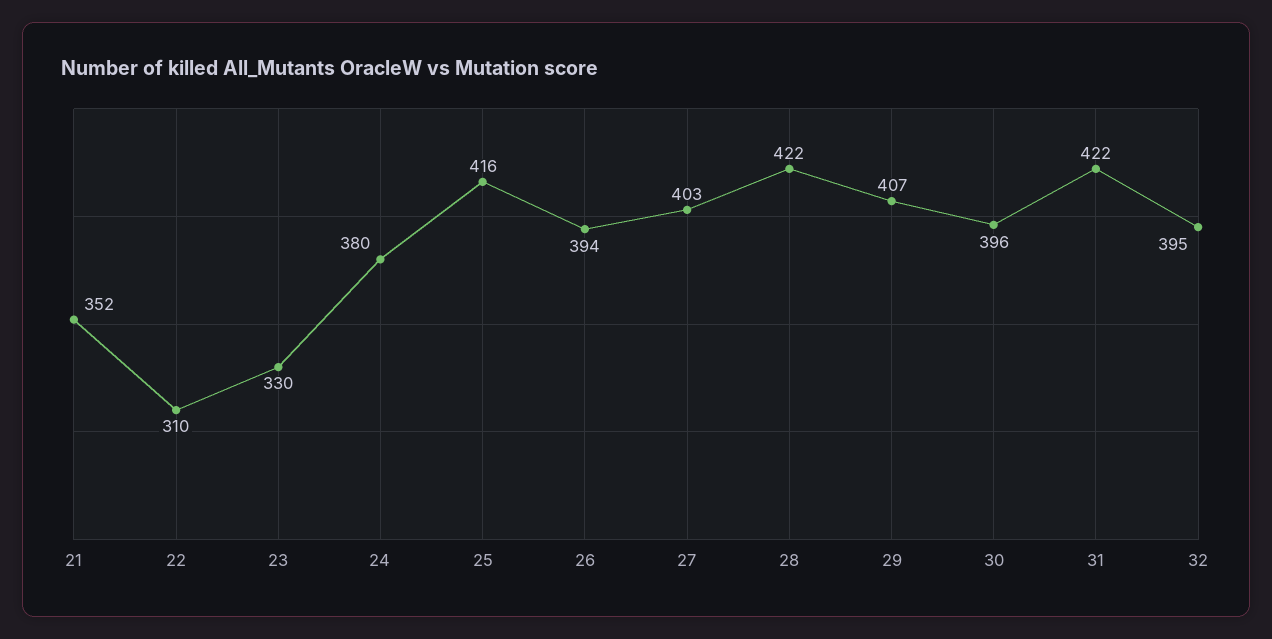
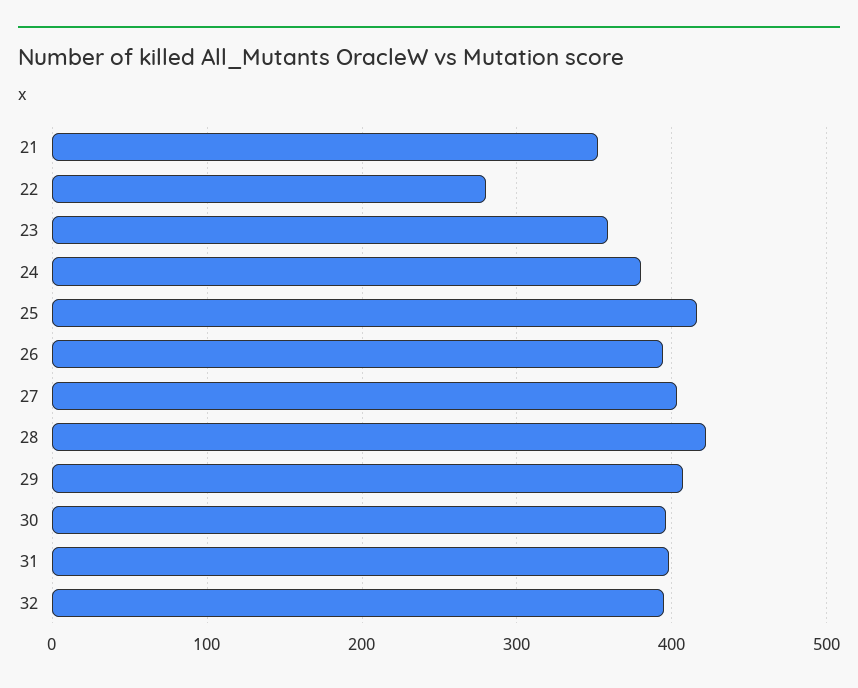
  {
    "21": 352,
-   "22": 310,
+   "22": 280,
-   "23": 330,
+   "23": 360,
    "24": 380,
    "25": 416,
    "26": 394,
    "27": 403,
    "28": 422,
    "29": 407,
    "30": 396,
-   "31": 422,
+   "31": 400,
    "32": 395
  }

